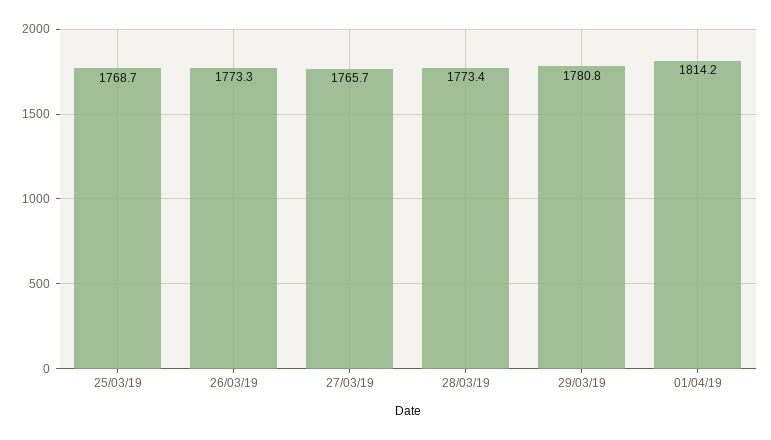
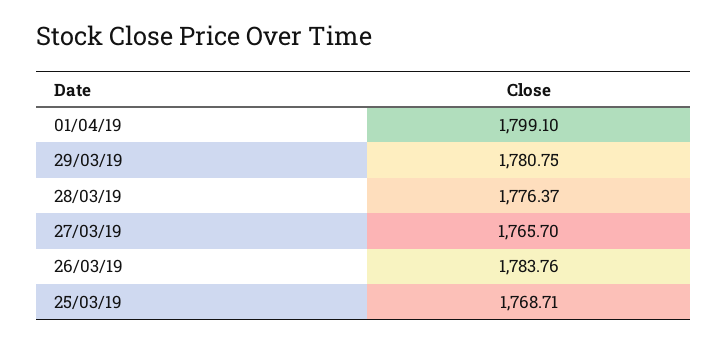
  {
    "25/03/19": 1768.71,
-   "26/03/19": 1773.3,
+   "26/03/19": 1783.76,
    "27/03/19": 1765.7,
-   "28/03/19": 1773.4,
+   "28/03/19": 1776.37,
    "29/03/19": 1780.75,
-   "01/04/19": 1814.2
+   "01/04/19": 1799.1
  }

